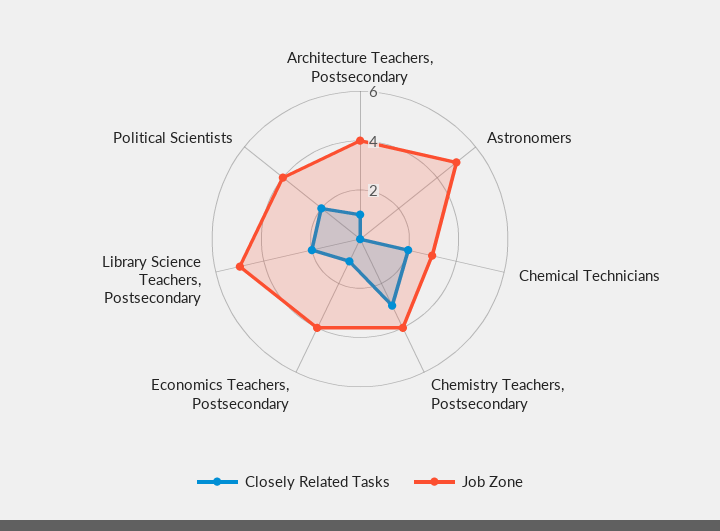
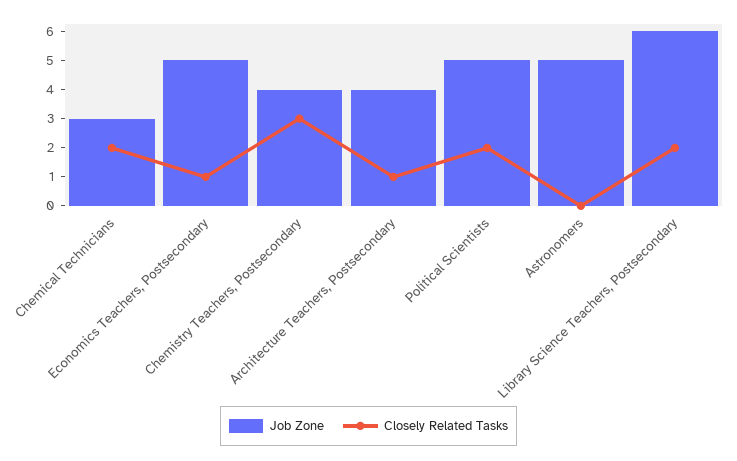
  {
    "Closely Related Tasks": {
      "Architecture Teachers, Postsecondary": 1,
      "Astronomers": 0,
      "Chemical Technicians": 2,
      "Chemistry Teachers, Postsecondary": 3,
      "Economics Teachers, Postsecondary": 1,
      "Library Science Teachers, Postsecondary": 2,
      "Political Scientists": 2
    },
    "Job Zone": {
      "Architecture Teachers, Postsecondary": 4,
      "Astronomers": 5,
      "Chemical Technicians": 3,
      "Chemistry Teachers, Postsecondary": 4,
-     "Economics Teachers, Postsecondary": 4,
+     "Economics Teachers, Postsecondary": 5,
-     "Library Science Teachers, Postsecondary": 5,
+     "Library Science Teachers, Postsecondary": 6,
-     "Political Scientists": 4
+     "Political Scientists": 5
    }
  }

